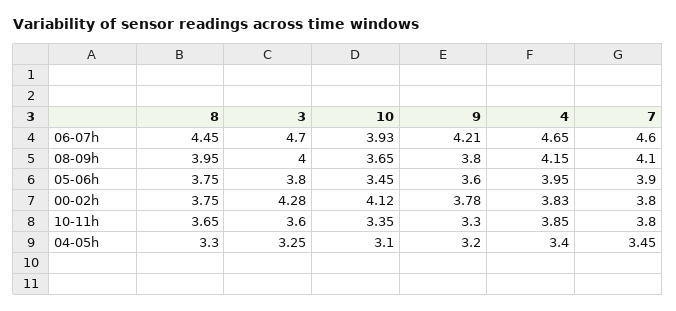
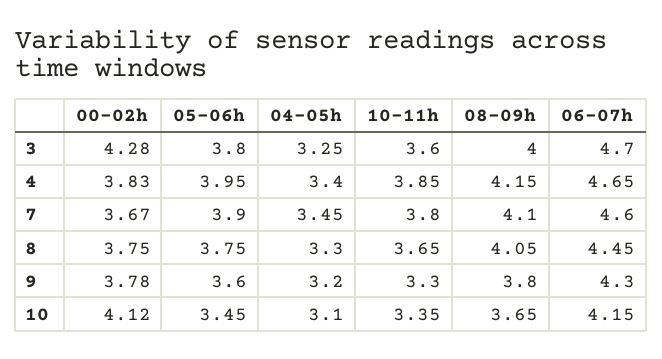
  {
    "8": {
      "06-07h": 4.45,
-     "08-09h": 3.95,
+     "08-09h": 4.05,
      "05-06h": 3.75,
      "00-02h": 3.75,
      "10-11h": 3.65,
      "04-05h": 3.3
    },
    "3": {
      "06-07h": 4.7,
      "08-09h": 4,
      "05-06h": 3.8,
      "00-02h": 4.28,
      "10-11h": 3.6,
      "04-05h": 3.25
    },
    "10": {
-     "06-07h": 3.93,
+     "06-07h": 4.15,
      "08-09h": 3.65,
      "05-06h": 3.45,
      "00-02h": 4.12,
      "10-11h": 3.35,
      "04-05h": 3.1
    },
    "9": {
-     "06-07h": 4.21,
+     "06-07h": 4.3,
      "08-09h": 3.8,
      "05-06h": 3.6,
      "00-02h": 3.78,
      "10-11h": 3.3,
      "04-05h": 3.2
    },
    "4": {
      "06-07h": 4.65,
      "08-09h": 4.15,
      "05-06h": 3.95,
      "00-02h": 3.83,
      "10-11h": 3.85,
      "04-05h": 3.4
    },
    "7": {
      "06-07h": 4.6,
      "08-09h": 4.1,
      "05-06h": 3.9,
-     "00-02h": 3.8,
+     "00-02h": 3.67,
      "10-11h": 3.8,
      "04-05h": 3.45
    }
  }

